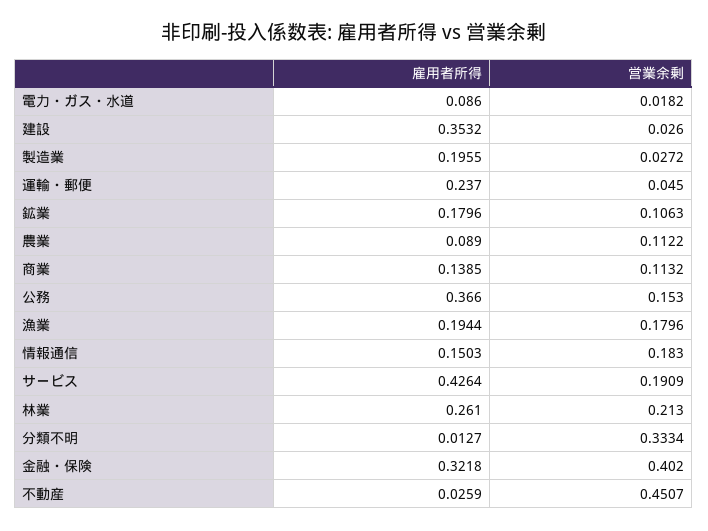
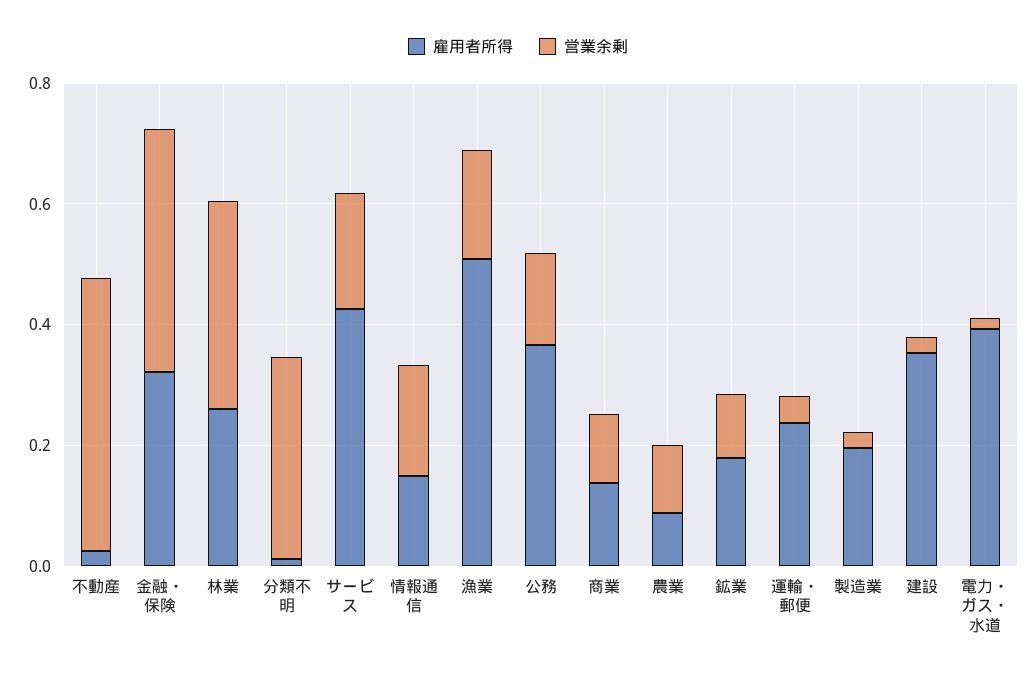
  {
    "雇用者所得": {
-     "電力・ガス・水道": 0.086,
+     "電力・ガス・水道": 0.4,
      "建設": 0.3532,
      "製造業": 0.1955,
      "運輸・郵便": 0.237,
      "鉱業": 0.1796,
      "農業": 0.089,
      "商業": 0.1385,
      "公務": 0.366,
-     "漁業": 0.1944,
+     "漁業": 0.5,
      "情報通信": 0.1503,
      "サービス": 0.4264,
      "林業": 0.261,
      "分類不明": 0.0127,
      "金融・保険": 0.3218,
      "不動産": 0.0259
    },
    "営業余剰": {
      "電力・ガス・水道": 0.0182,
      "建設": 0.026,
      "製造業": 0.0272,
      "運輸・郵便": 0.045,
      "鉱業": 0.1063,
      "農業": 0.1122,
      "商業": 0.1132,
      "公務": 0.153,
      "漁業": 0.1796,
      "情報通信": 0.183,
      "サービス": 0.1909,
-     "林業": 0.213,
+     "林業": 0.35,
      "分類不明": 0.3334,
      "金融・保険": 0.402,
      "不動産": 0.4507
    }
  }

